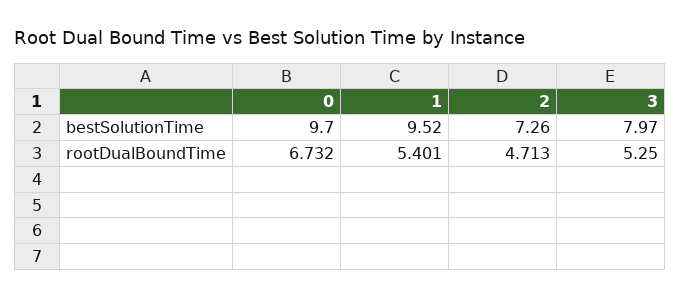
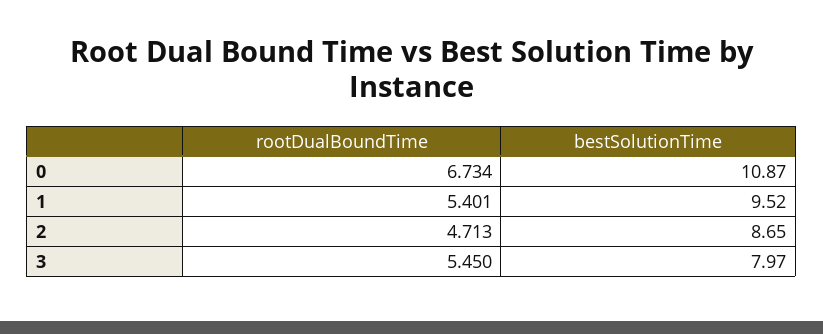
  {
    "0": {
-     "bestSolutionTime": 9.7,
+     "bestSolutionTime": 10.87,
-     "rootDualBoundTime": 6.732
+     "rootDualBoundTime": 6.734
    },
    "1": {
      "bestSolutionTime": 9.52,
      "rootDualBoundTime": 5.401
    },
    "2": {
-     "bestSolutionTime": 7.26,
+     "bestSolutionTime": 8.65,
      "rootDualBoundTime": 4.713
    },
    "3": {
      "bestSolutionTime": 7.97,
-     "rootDualBoundTime": 5.25
+     "rootDualBoundTime": 5.45
    }
  }

